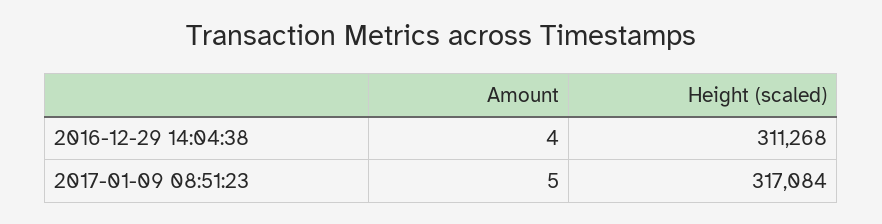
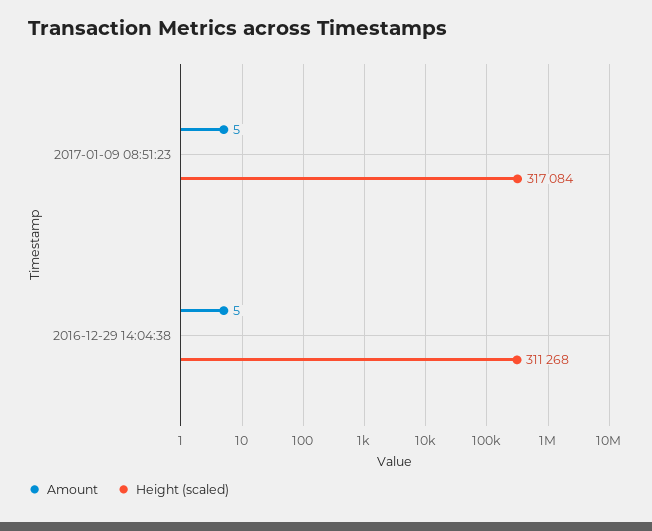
  {
    "Amount": {
-     "2016-12-29 14:04:38": 4,
+     "2016-12-29 14:04:38": 5,
      "2017-01-09 08:51:23": 5
    },
    "Height (scaled)": {
      "2016-12-29 14:04:38": 311268,
      "2017-01-09 08:51:23": 317084
    }
  }

